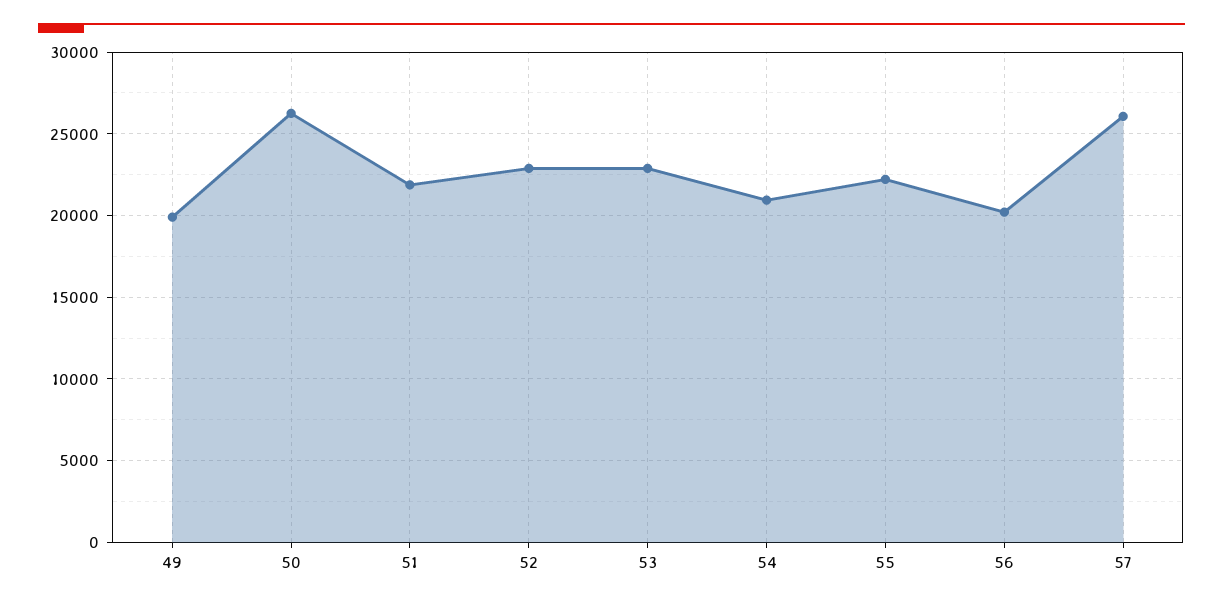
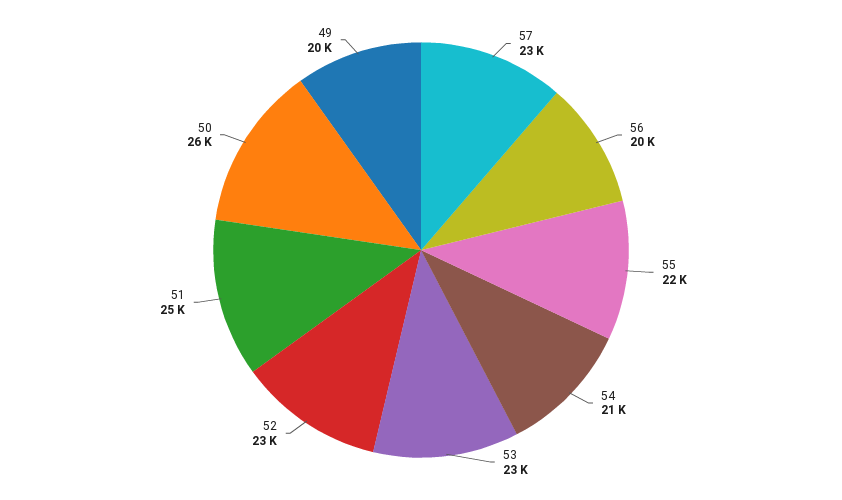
  {
    "49": 20000,
    "50": 26000,
-   "51": 22000,
+   "51": 25000,
    "52": 23000,
    "53": 23000,
    "54": 21000,
    "55": 22000,
    "56": 20000,
-   "57": 26000
+   "57": 23000
  }

